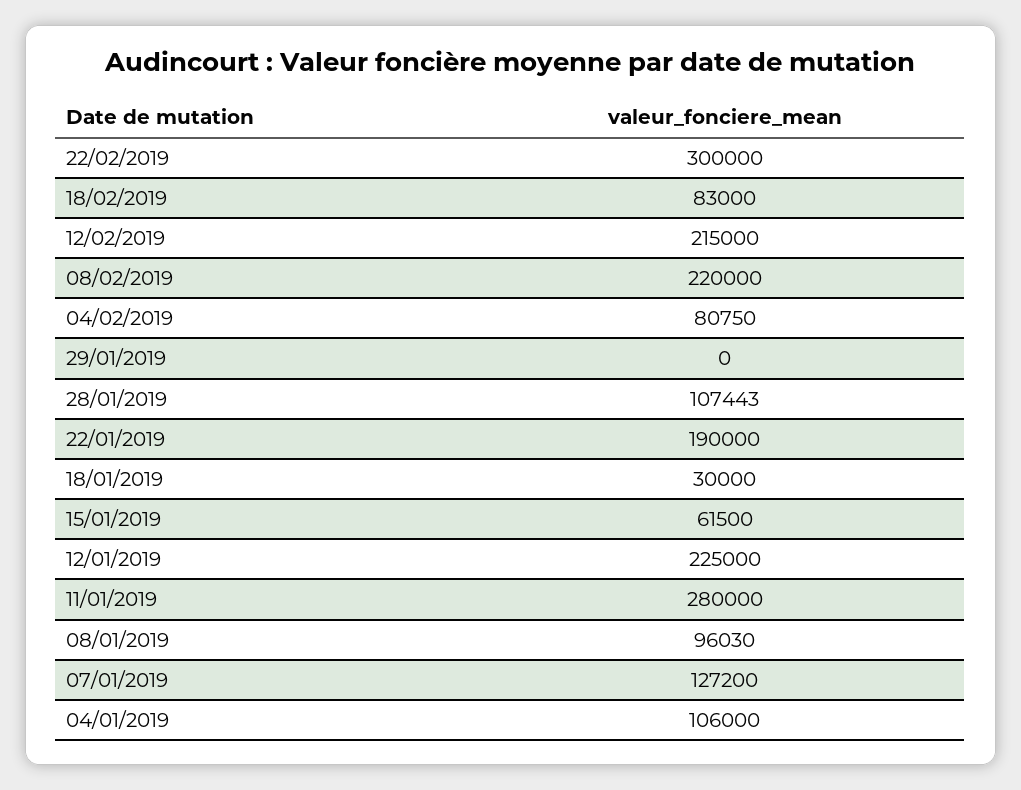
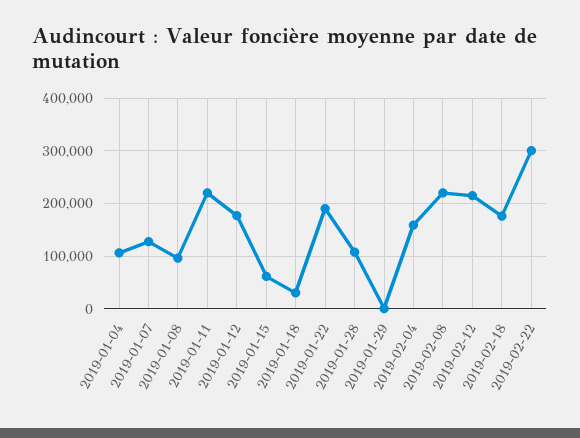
  {
    "22/02/2019": 300000,
-   "18/02/2019": 83000,
+   "18/02/2019": 180000,
    "12/02/2019": 215000,
    "08/02/2019": 220000,
-   "04/02/2019": 80750,
+   "04/02/2019": 160000,
    "29/01/2019": 0,
    "28/01/2019": 107443,
    "22/01/2019": 190000,
    "18/01/2019": 30000,
    "15/01/2019": 61500,
-   "12/01/2019": 225000,
+   "12/01/2019": 180000,
-   "11/01/2019": 280000,
+   "11/01/2019": 220000,
    "08/01/2019": 96030,
    "07/01/2019": 127200,
    "04/01/2019": 106000
  }

